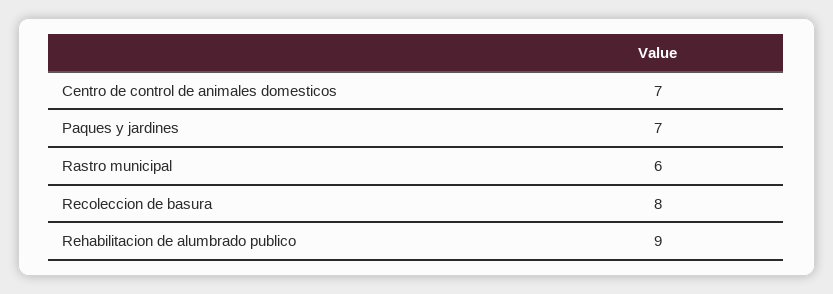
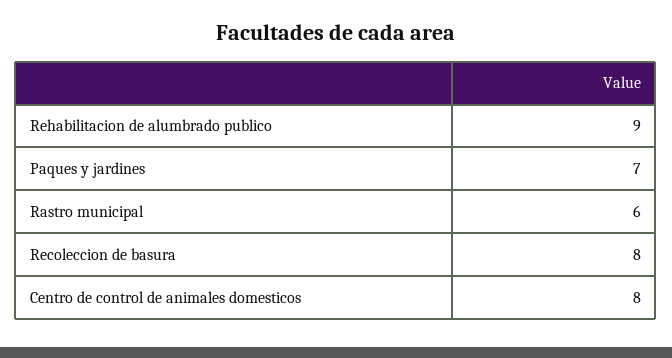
  {
-   "Centro de control de animales domesticos": 7,
+   "Centro de control de animales domesticos": 8,
    "Paques y jardines": 7,
    "Rastro municipal": 6,
    "Recoleccion de basura": 8,
    "Rehabilitacion de alumbrado publico": 9
  }

